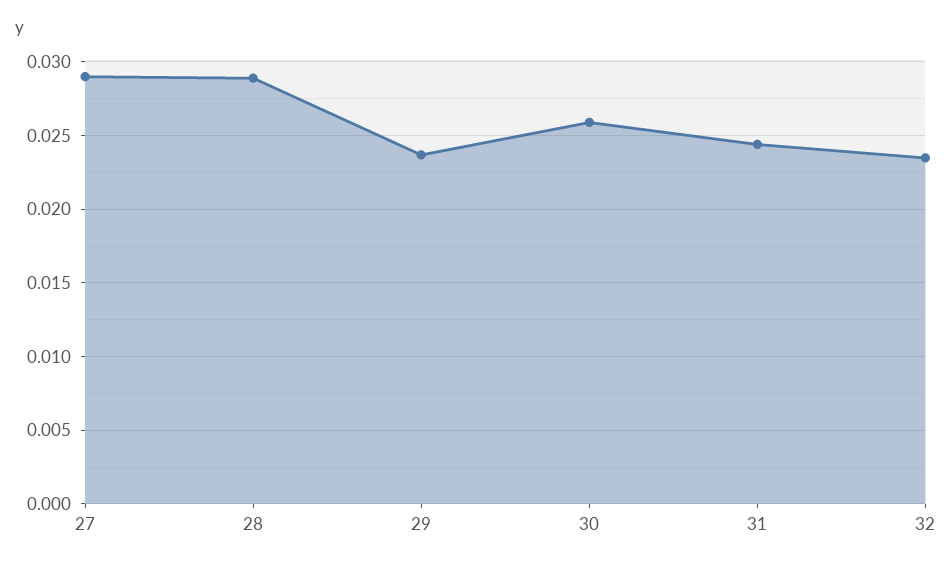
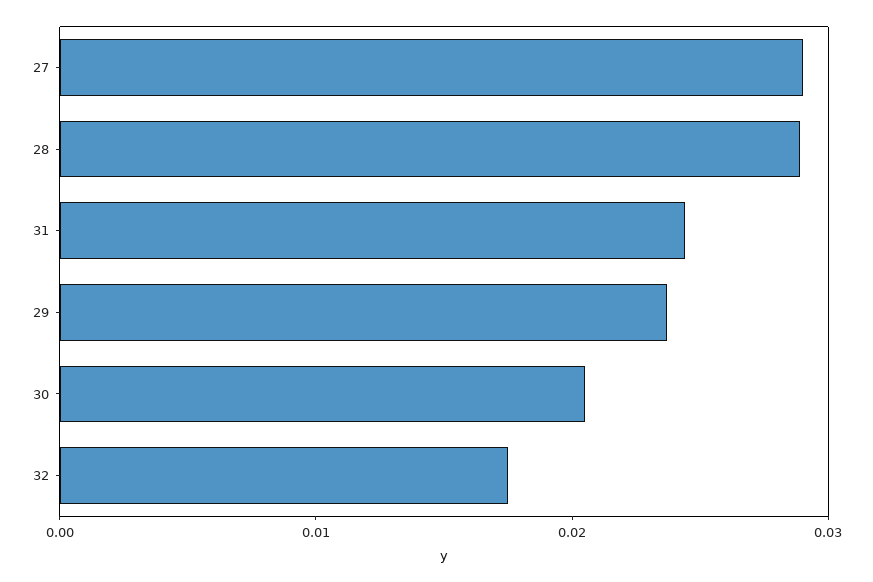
  {
    "27": 0.029,
    "28": 0.029,
    "29": 0.0235,
-   "30": 0.026,
+   "30": 0.02,
    "31": 0.0245,
-   "32": 0.0235
+   "32": 0.018
  }

